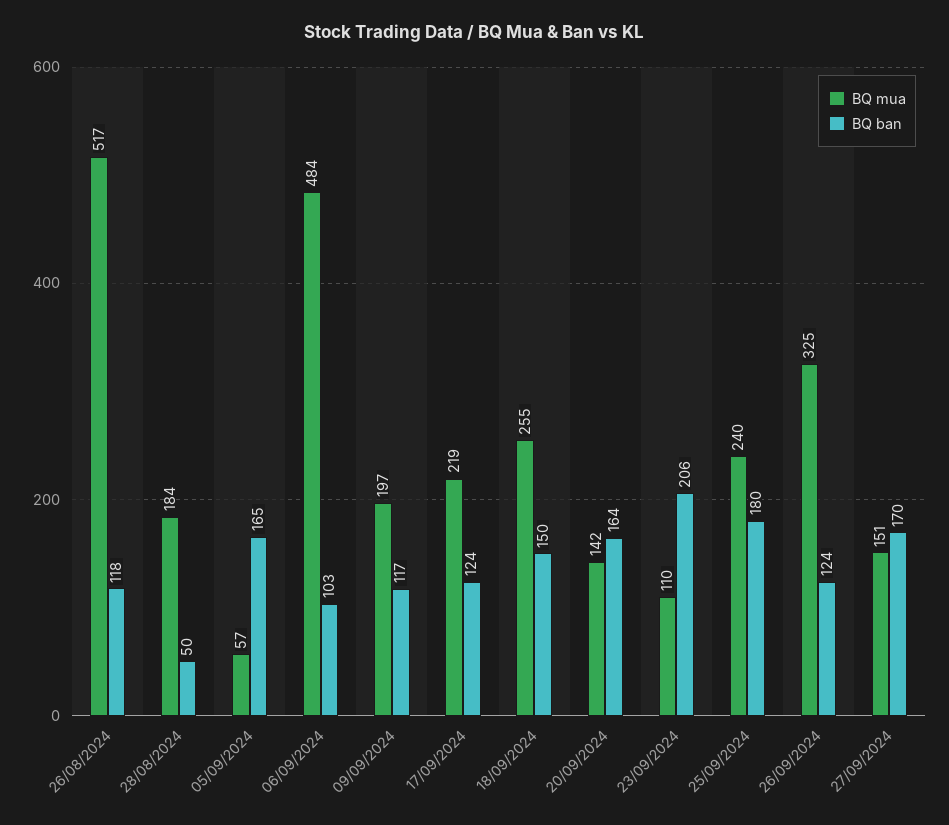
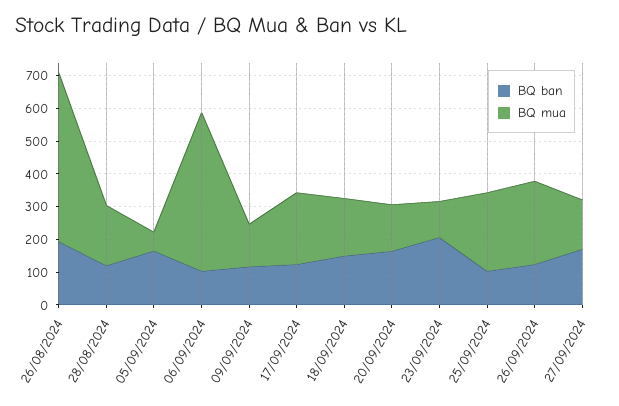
  {
    "BQ mua": {
      "26/08/2024": 517,
      "28/08/2024": 184,
      "05/09/2024": 57,
      "06/09/2024": 484,
-     "09/09/2024": 197,
+     "09/09/2024": 125,
      "17/09/2024": 219,
-     "18/09/2024": 255,
+     "18/09/2024": 175,
      "20/09/2024": 142,
      "23/09/2024": 110,
      "25/09/2024": 240,
-     "26/09/2024": 325,
+     "26/09/2024": 250,
      "27/09/2024": 151
    },
    "BQ ban": {
-     "26/08/2024": 118,
+     "26/08/2024": 200,
-     "28/08/2024": 50,
+     "28/08/2024": 125,
      "05/09/2024": 165,
      "06/09/2024": 103,
      "09/09/2024": 117,
      "17/09/2024": 124,
      "18/09/2024": 150,
      "20/09/2024": 164,
      "23/09/2024": 206,
-     "25/09/2024": 180,
+     "25/09/2024": 100,
      "26/09/2024": 124,
      "27/09/2024": 170
    }
  }

